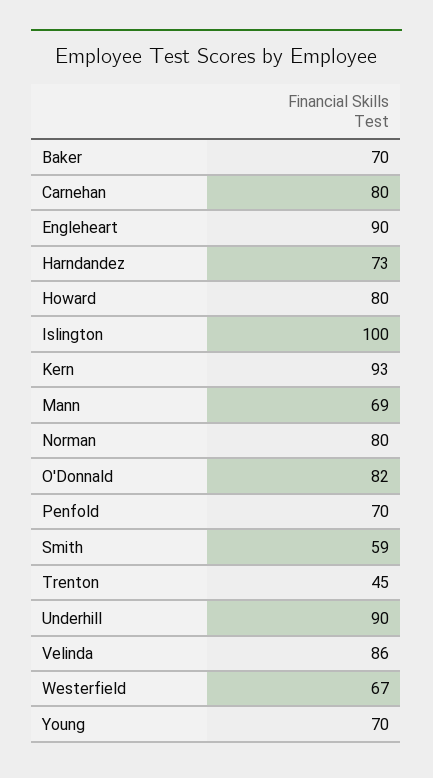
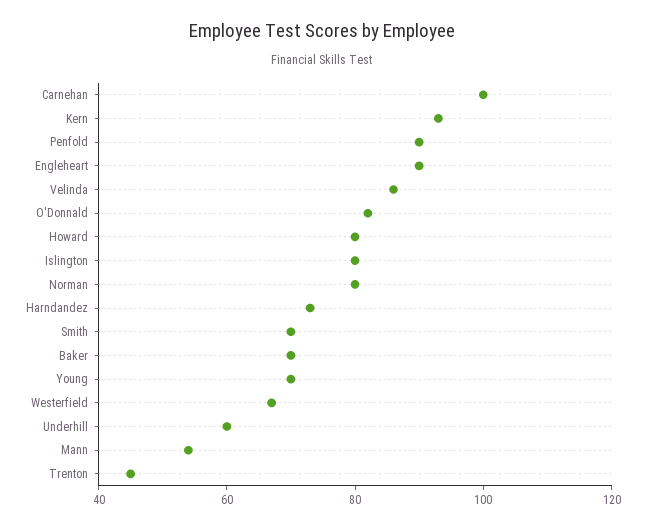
  {
    "Baker": 70,
-   "Carnehan": 80,
+   "Carnehan": 100,
    "Engleheart": 90,
    "Harndandez": 73,
    "Howard": 80,
-   "Islington": 100,
+   "Islington": 80,
    "Kern": 93,
-   "Mann": 69,
+   "Mann": 55,
    "Norman": 80,
    "O'Donnald": 82,
-   "Penfold": 70,
+   "Penfold": 90,
-   "Smith": 59,
+   "Smith": 70,
    "Trenton": 45,
-   "Underhill": 90,
+   "Underhill": 60,
    "Velinda": 86,
    "Westerfield": 67,
    "Young": 70
  }

